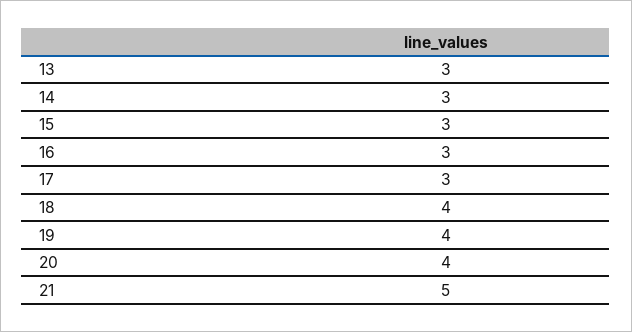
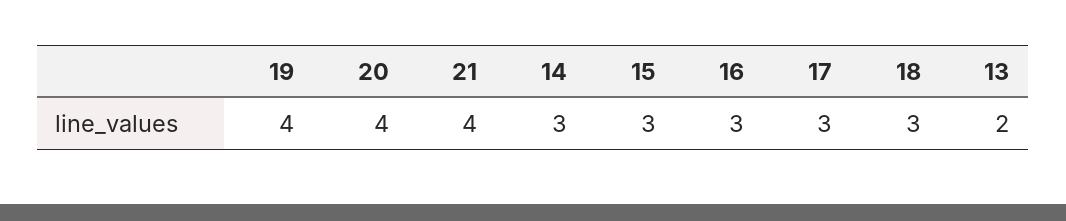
  {
-   "13": 3,
+   "13": 2,
    "14": 3,
    "15": 3,
    "16": 3,
    "17": 3,
-   "18": 4,
+   "18": 3,
    "19": 4,
    "20": 4,
-   "21": 5
+   "21": 4
  }

